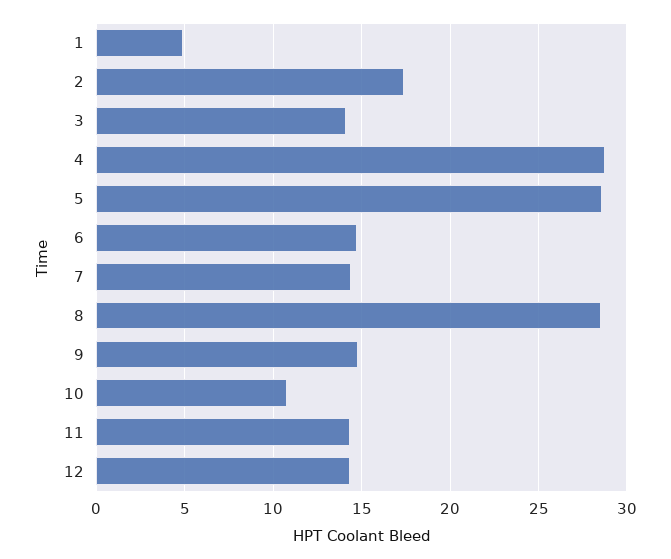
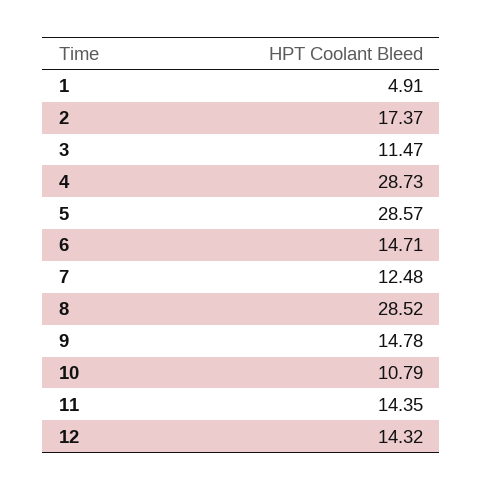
  {
    "1": 4.91,
    "2": 17.37,
-   "3": 14,
+   "3": 11.47,
    "4": 28.73,
    "5": 28.57,
    "6": 14.71,
-   "7": 14.5,
+   "7": 12.48,
    "8": 28.52,
    "9": 14.78,
    "10": 10.79,
    "11": 14.35,
    "12": 14.32
  }

